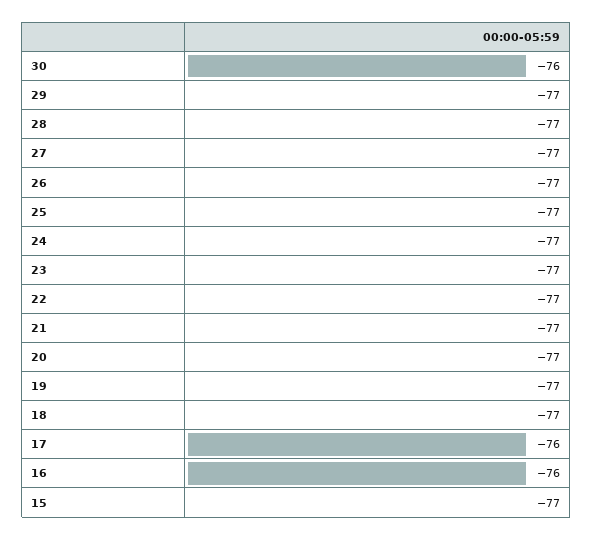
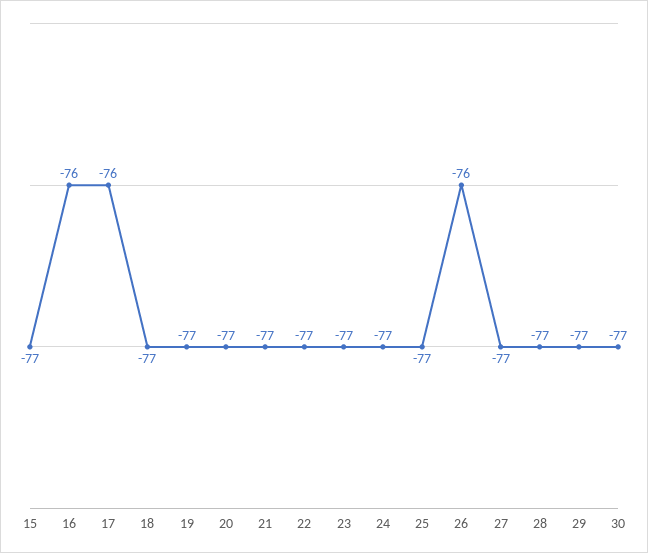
  {
-   "30": -76,
+   "30": -77,
    "29": -77,
    "28": -77,
    "27": -77,
-   "26": -77,
+   "26": -76,
    "25": -77,
    "24": -77,
    "23": -77,
    "22": -77,
    "21": -77,
    "20": -77,
    "19": -77,
    "18": -77,
    "17": -76,
    "16": -76,
    "15": -77
  }

